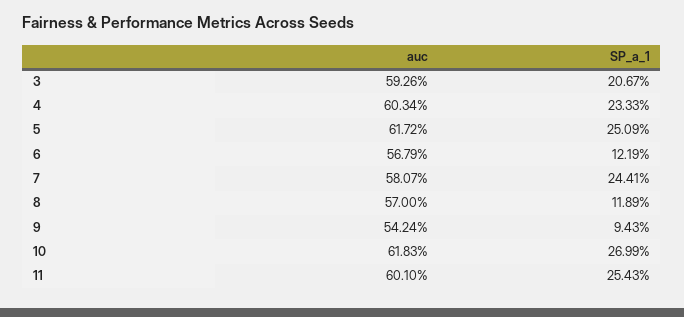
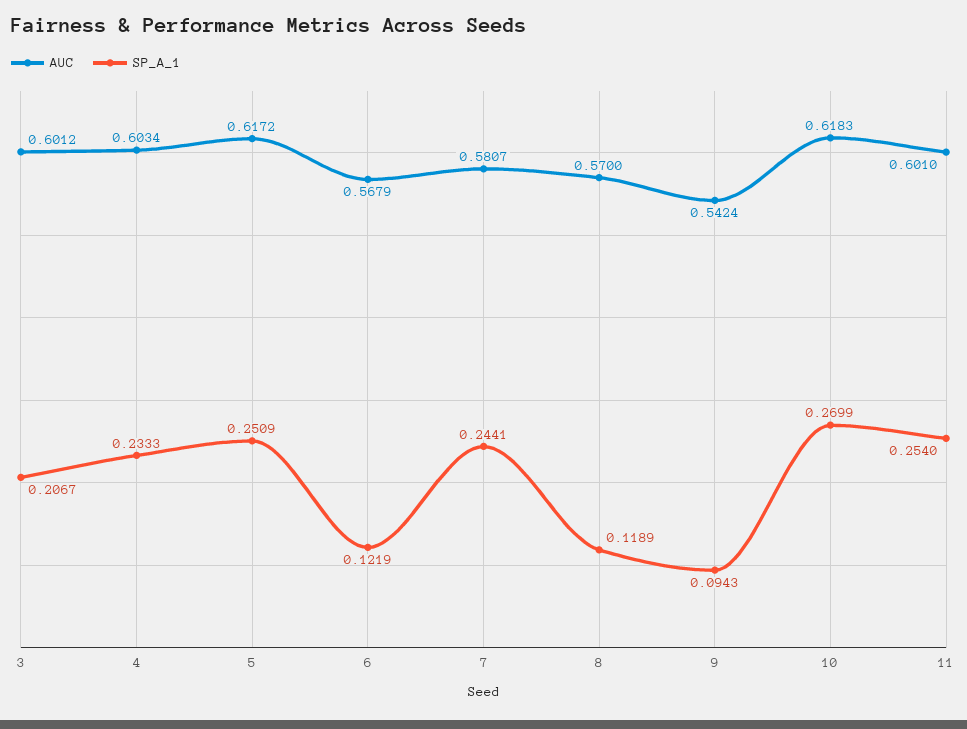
  {
    "auc": {
-     "3": 0.5926,
+     "3": 0.6012,
      "4": 0.6034,
      "5": 0.6172,
      "6": 0.5679,
      "7": 0.5807,
      "8": 0.57,
      "9": 0.5424,
      "10": 0.6183,
      "11": 0.601
    },
    "SP_a_1": {
      "3": 0.2067,
      "4": 0.2333,
      "5": 0.2509,
      "6": 0.1219,
      "7": 0.2441,
      "8": 0.1189,
      "9": 0.0943,
      "10": 0.2699,
-     "11": 0.2543
+     "11": 0.254
    }
  }

